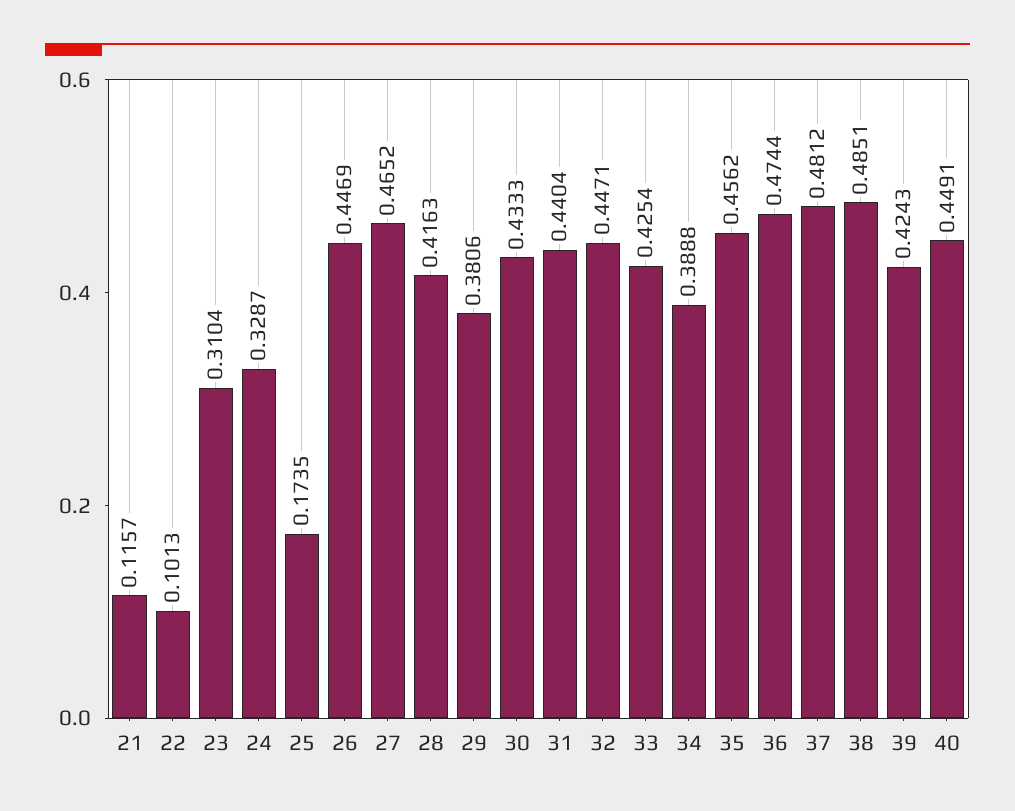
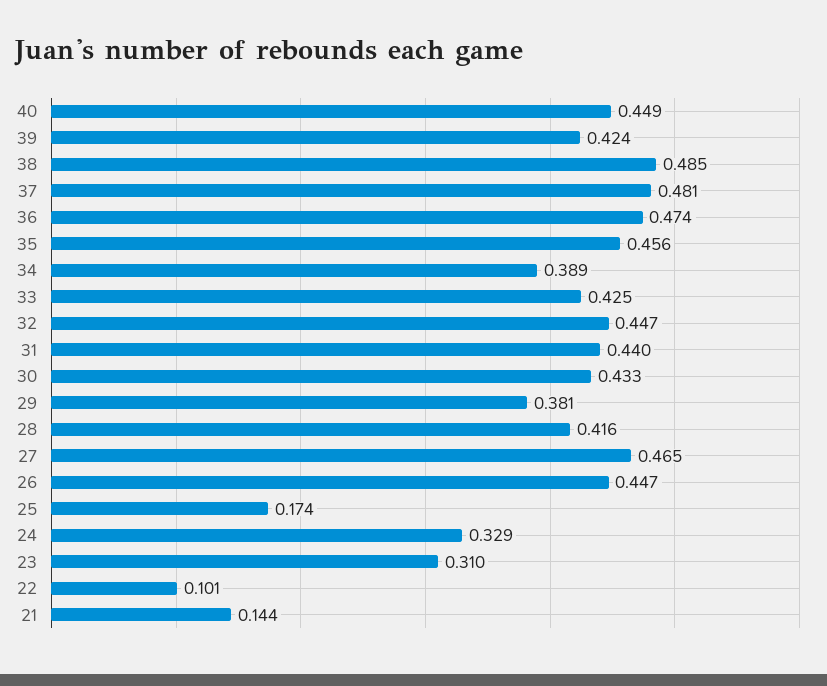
  {
-   "21": 0.1157,
+   "21": 0.144,
    "22": 0.1013,
    "23": 0.3104,
    "24": 0.3287,
    "25": 0.1735,
    "26": 0.4469,
    "27": 0.4652,
    "28": 0.4163,
    "29": 0.3806,
    "30": 0.4333,
    "31": 0.4404,
    "32": 0.4471,
    "33": 0.4254,
    "34": 0.3888,
    "35": 0.4562,
    "36": 0.4744,
    "37": 0.4812,
    "38": 0.4851,
    "39": 0.4243,
    "40": 0.4491
  }

